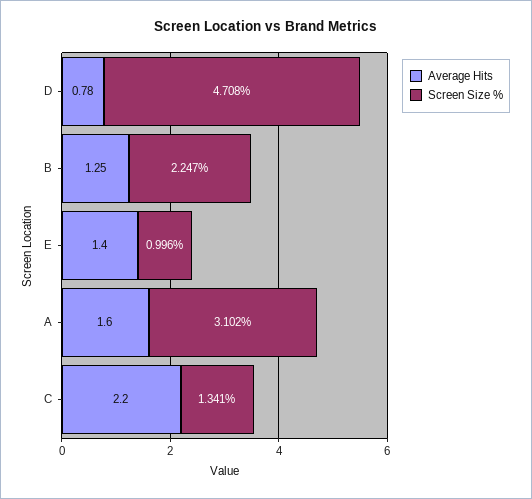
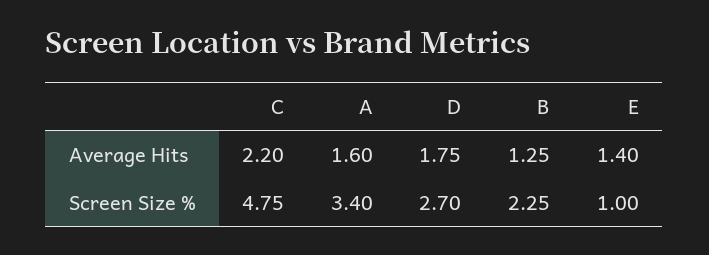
  {
    "Average Hits": {
-     "D": 0.78,
+     "D": 1.75,
      "B": 1.25,
      "E": 1.4,
      "A": 1.6,
      "C": 2.2
    },
    "Screen Size %": {
-     "D": 4.708,
+     "D": 2.7,
      "B": 2.247,
      "E": 0.996,
-     "A": 3.102,
+     "A": 3.4,
-     "C": 1.341
+     "C": 4.75
    }
  }

